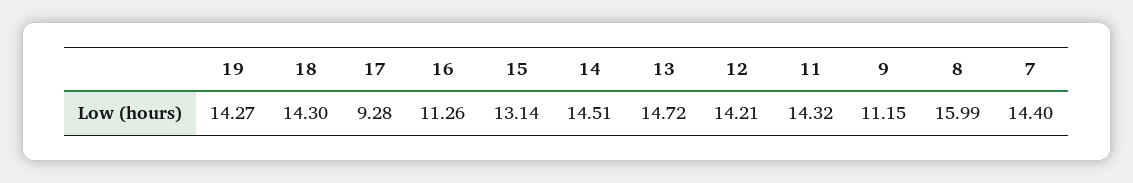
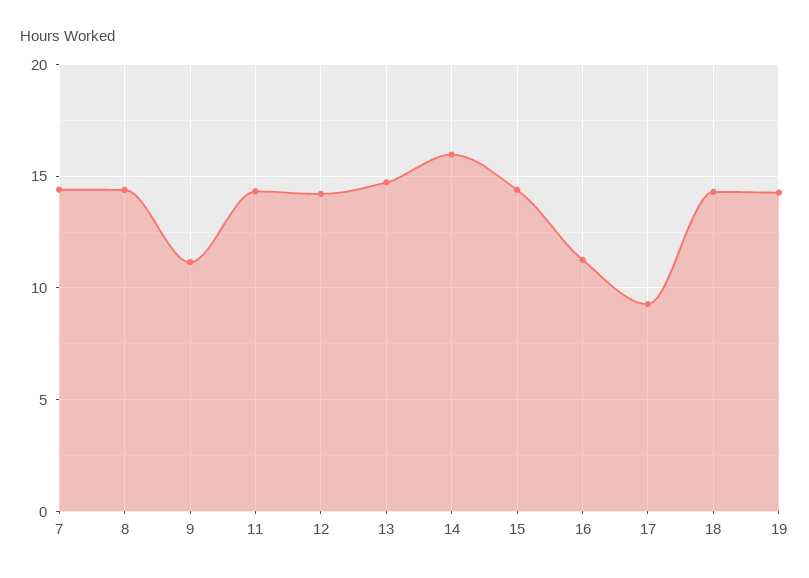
  {
    "19": 14.27,
    "18": 14.3,
    "17": 9.28,
    "16": 11.26,
-   "15": 13.14,
+   "15": 14.5,
-   "14": 14.51,
+   "14": 16,
    "13": 14.72,
    "12": 14.21,
    "11": 14.32,
    "9": 11.15,
-   "8": 15.99,
+   "8": 14.5,
    "7": 14.4
  }

